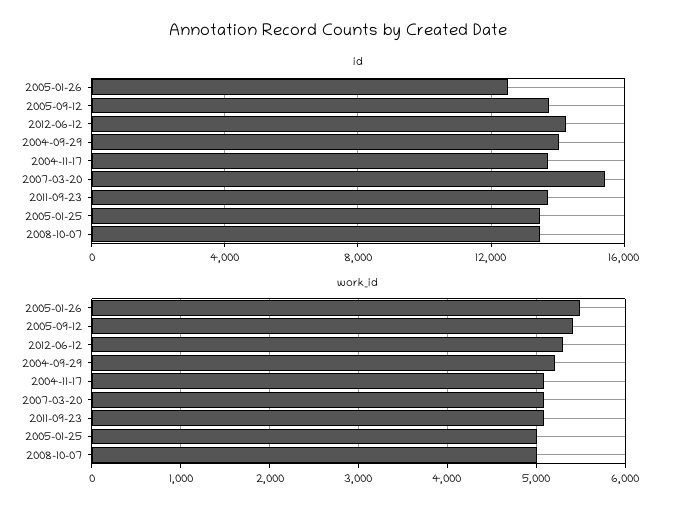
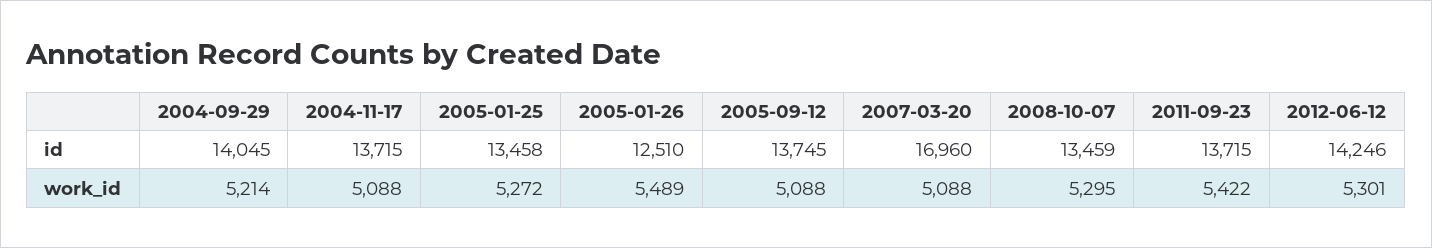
  {
    "id": {
      "2005-01-26": 12510,
      "2005-09-12": 13745,
      "2012-06-12": 14246,
      "2004-09-29": 14045,
      "2004-11-17": 13715,
-     "2007-03-20": 15500,
+     "2007-03-20": 16960,
      "2011-09-23": 13715,
      "2005-01-25": 13458,
      "2008-10-07": 13459
    },
    "work_id": {
      "2005-01-26": 5489,
-     "2005-09-12": 5400,
+     "2005-09-12": 5088,
      "2012-06-12": 5301,
      "2004-09-29": 5214,
      "2004-11-17": 5088,
      "2007-03-20": 5088,
-     "2011-09-23": 5100,
+     "2011-09-23": 5422,
-     "2005-01-25": 5000,
+     "2005-01-25": 5272,
-     "2008-10-07": 5000
+     "2008-10-07": 5295
    }
  }

